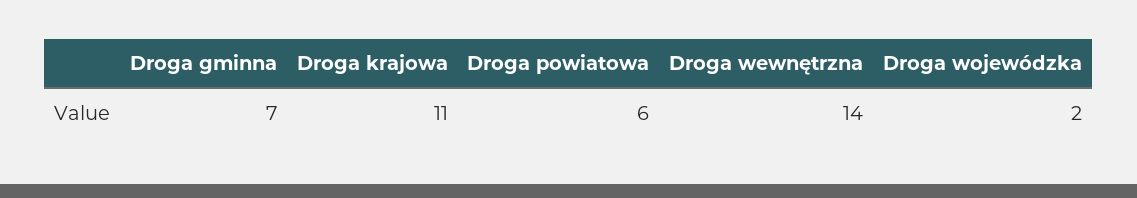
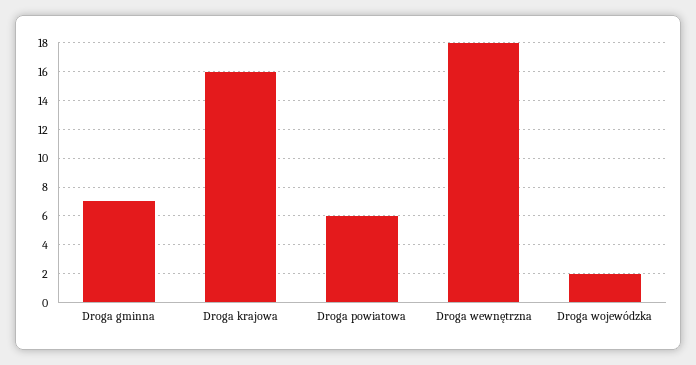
  {
    "Droga gminna": 7,
-   "Droga krajowa": 11,
+   "Droga krajowa": 16,
    "Droga powiatowa": 6,
-   "Droga wewnętrzna": 14,
+   "Droga wewnętrzna": 18,
    "Droga wojewódzka": 2
  }

